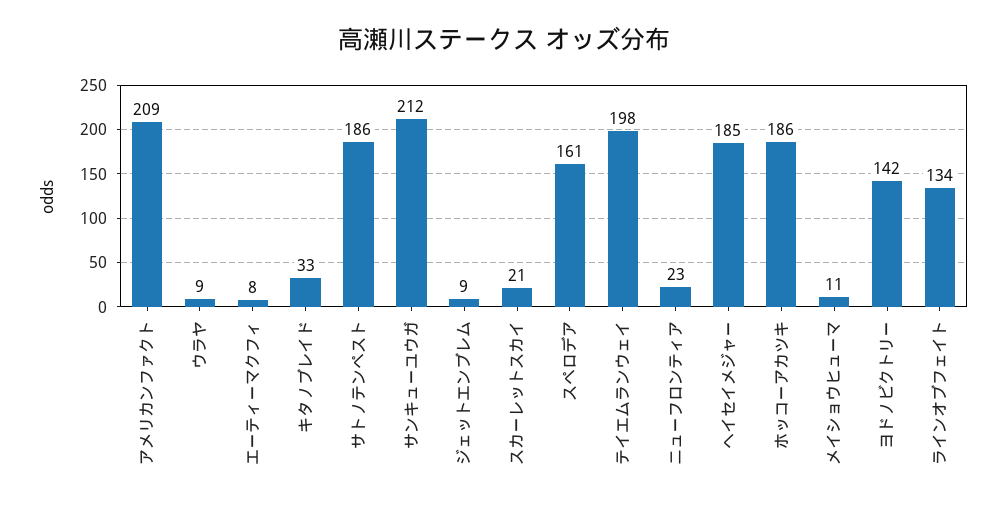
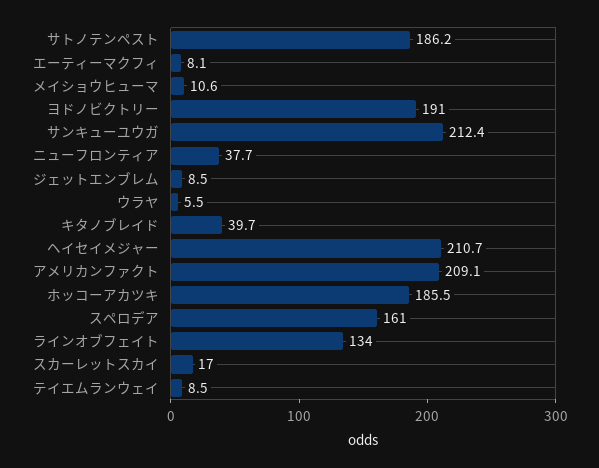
  {
    "アメリカンファクト": 209.1,
-   "ウラヤ": 9,
+   "ウラヤ": 5.5,
    "エーティーマクフィ": 8.1,
-   "キタノブレイド": 33,
+   "キタノブレイド": 39.7,
    "サトノテンペスト": 186.2,
    "サンキューユウガ": 212.4,
    "ジェットエンブレム": 8.5,
-   "スカーレットスカイ": 21,
+   "スカーレットスカイ": 17,
    "スペロデア": 161,
-   "テイエムランウェイ": 198,
+   "テイエムランウェイ": 8.5,
-   "ニューフロンティア": 23,
+   "ニューフロンティア": 37.7,
-   "ヘイセイメジャー": 185,
+   "ヘイセイメジャー": 210.7,
    "ホッコーアカツキ": 185.5,
    "メイショウヒューマ": 10.6,
-   "ヨドノビクトリー": 142,
+   "ヨドノビクトリー": 191,
    "ラインオブフェイト": 134
  }

